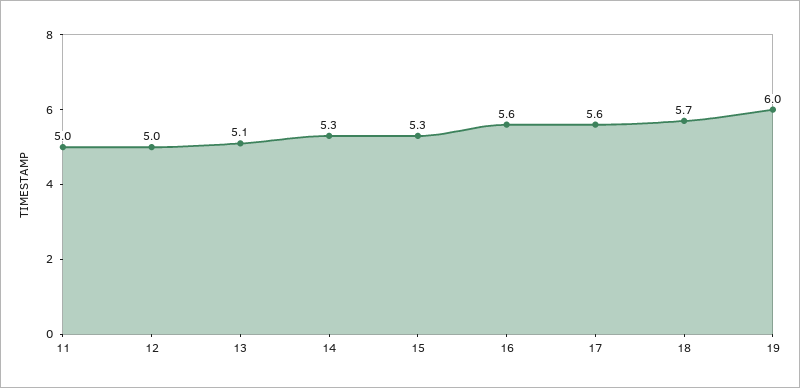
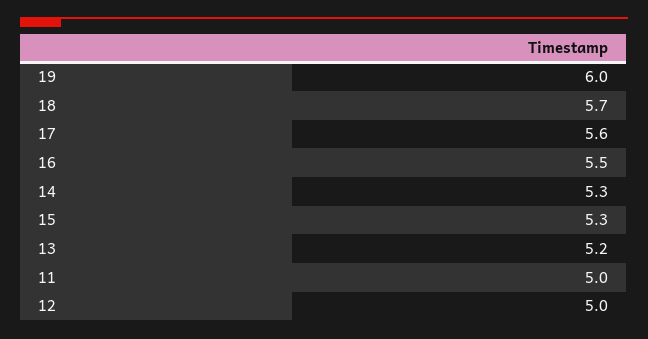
  {
    "11": 5,
    "12": 5,
-   "13": 5.1,
+   "13": 5.2,
    "14": 5.3,
    "15": 5.3,
-   "16": 5.6,
+   "16": 5.5,
    "17": 5.6,
    "18": 5.7,
    "19": 6
  }

